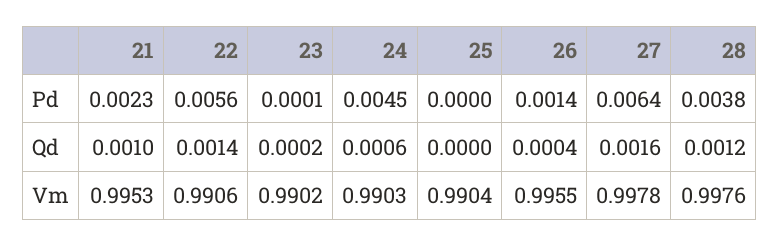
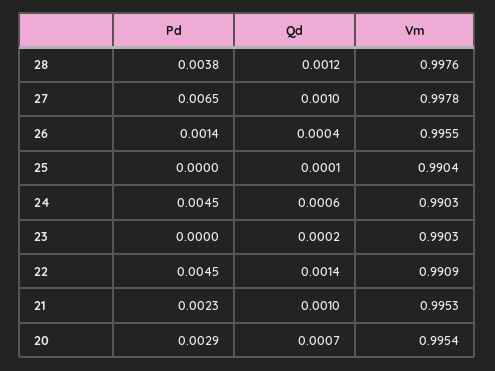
  {
    "21": {
      "Pd": 0.0023,
      "Qd": 0.001,
      "Vm": 0.9953
    },
    "22": {
-     "Pd": 0.0056,
+     "Pd": 0.0045,
      "Qd": 0.0014,
-     "Vm": 0.9906
+     "Vm": 0.9909
    },
    "23": {
-     "Pd": 0.0001,
+     "Pd": 0,
      "Qd": 0.0002,
-     "Vm": 0.9902
+     "Vm": 0.9903
    },
    "24": {
      "Pd": 0.0045,
      "Qd": 0.0006,
      "Vm": 0.9903
    },
    "25": {
      "Pd": 0,
-     "Qd": 0,
+     "Qd": 0.0001,
      "Vm": 0.9904
    },
    "26": {
      "Pd": 0.0014,
      "Qd": 0.0004,
      "Vm": 0.9955
    },
    "27": {
-     "Pd": 0.0064,
+     "Pd": 0.0065,
-     "Qd": 0.0016,
+     "Qd": 0.001,
      "Vm": 0.9978
    },
    "28": {
      "Pd": 0.0038,
      "Qd": 0.0012,
      "Vm": 0.9976
-   }
+   },
+   "20": {
+     "Pd": 0.0029,
+     "Qd": 0.0007,
+     "Vm": 0.9954
+   }
  }

